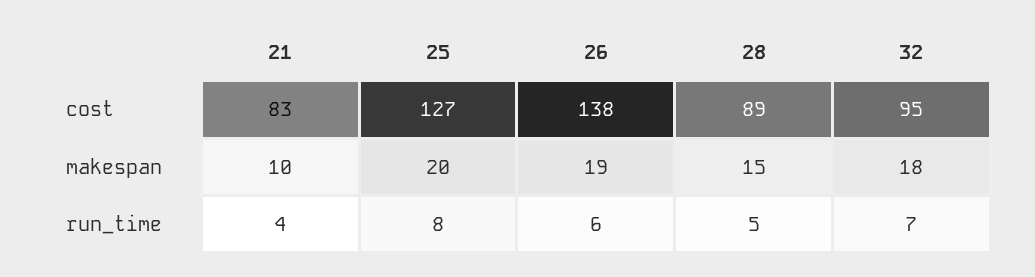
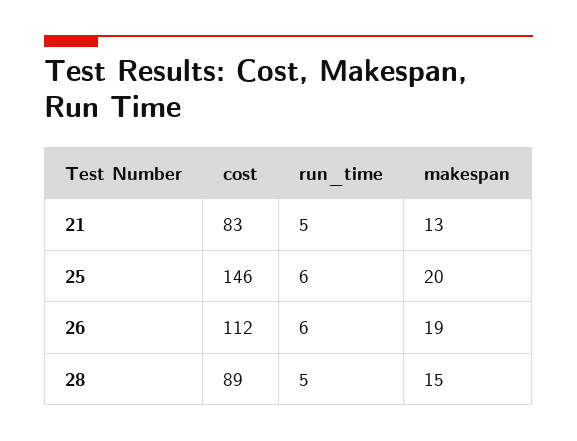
  {
    "21": {
      "cost": 83,
-     "makespan": 10,
+     "makespan": 13,
-     "run_time": 4
+     "run_time": 5
    },
    "25": {
-     "cost": 127,
+     "cost": 146,
      "makespan": 20,
-     "run_time": 8
+     "run_time": 6
    },
    "26": {
-     "cost": 138,
+     "cost": 112,
      "makespan": 19,
      "run_time": 6
    },
    "28": {
      "cost": 89,
      "makespan": 15,
      "run_time": 5
-   },
+   }
-   "32": {
-     "cost": 95,
-     "makespan": 18,
-     "run_time": 7
-   }
  }

